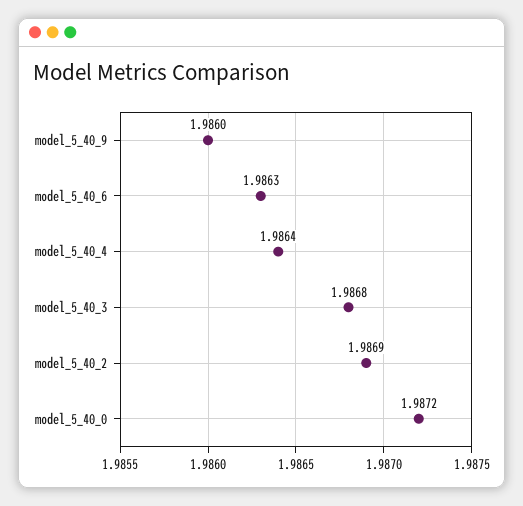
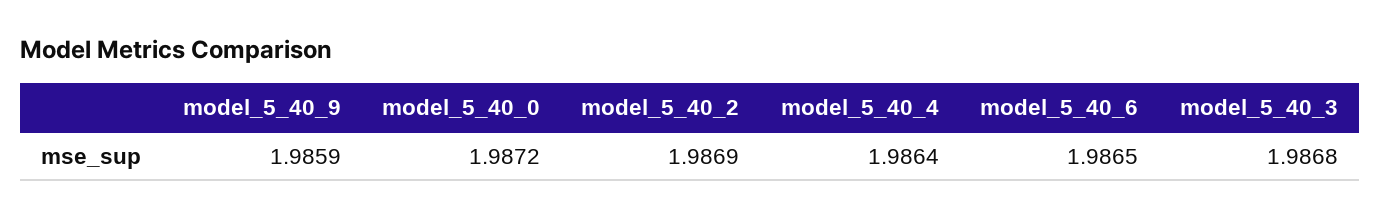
  {
-   "model_5_40_9": 1.986,
+   "model_5_40_9": 1.9859,
-   "model_5_40_6": 1.9863,
+   "model_5_40_6": 1.9865,
    "model_5_40_4": 1.9864,
    "model_5_40_3": 1.9868,
    "model_5_40_2": 1.9869,
    "model_5_40_0": 1.9872
  }

